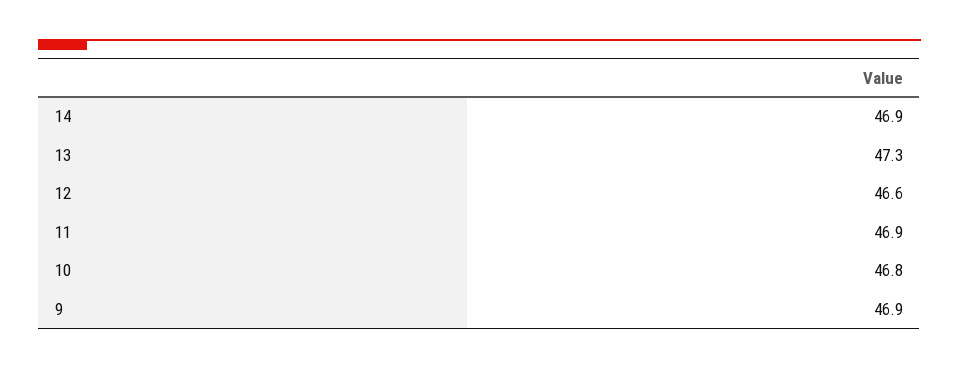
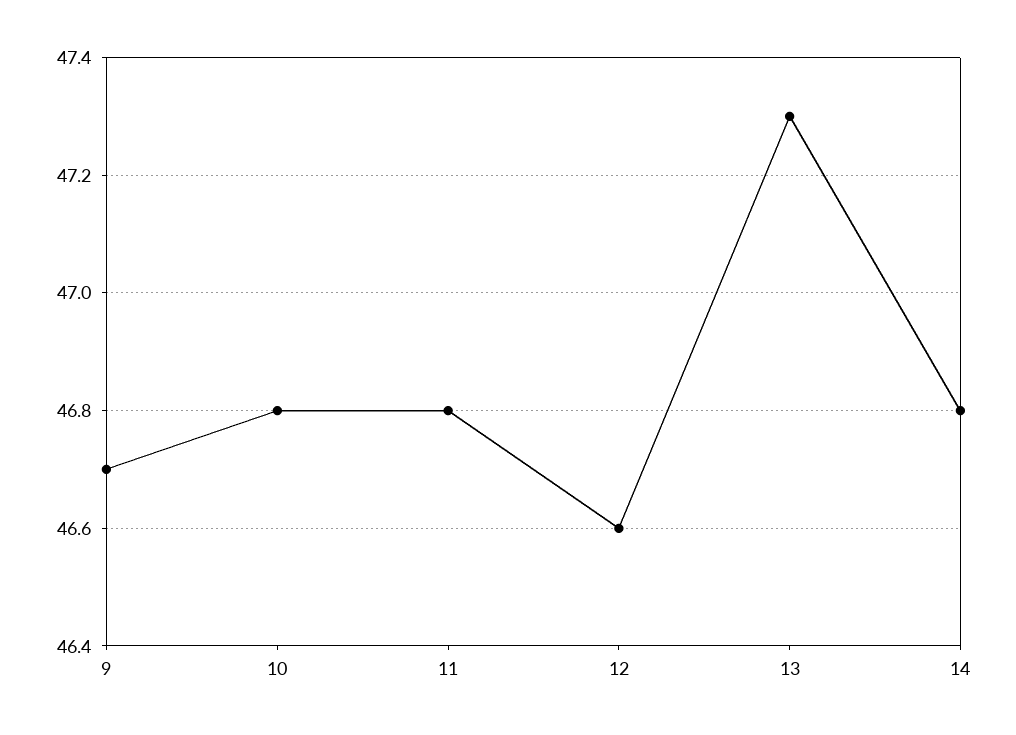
  {
-   "14": 46.9,
+   "14": 46.8,
    "13": 47.3,
    "12": 46.6,
-   "11": 46.9,
+   "11": 46.8,
    "10": 46.8,
-   "9": 46.9
+   "9": 46.7
  }

